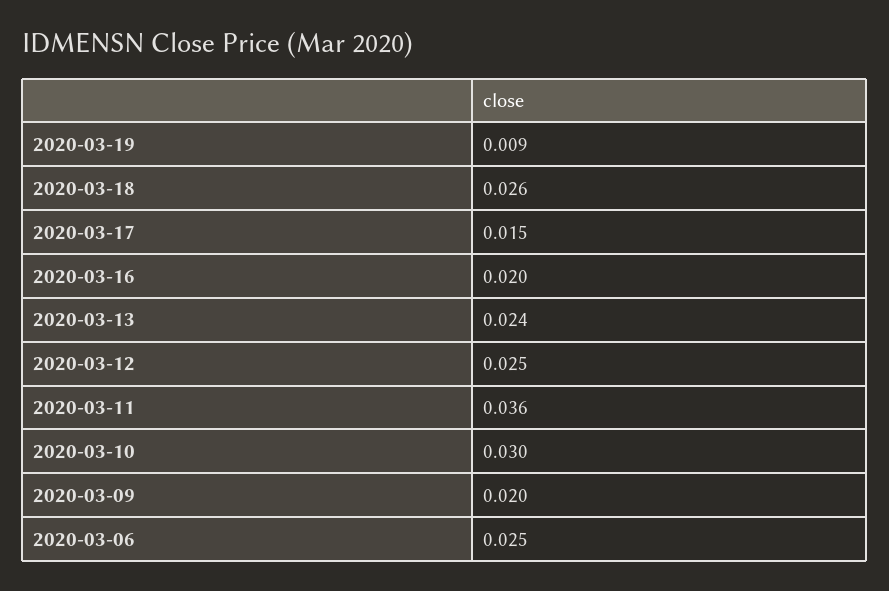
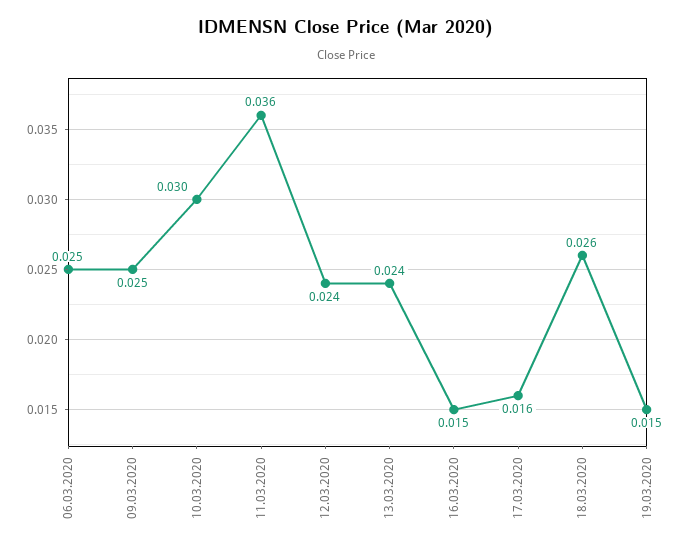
  {
-   "2020-03-19": 0.009,
+   "2020-03-19": 0.015,
    "2020-03-18": 0.026,
-   "2020-03-17": 0.015,
+   "2020-03-17": 0.016,
-   "2020-03-16": 0.02,
+   "2020-03-16": 0.015,
    "2020-03-13": 0.024,
-   "2020-03-12": 0.025,
+   "2020-03-12": 0.024,
    "2020-03-11": 0.036,
    "2020-03-10": 0.03,
-   "2020-03-09": 0.02,
+   "2020-03-09": 0.025,
    "2020-03-06": 0.025
  }

